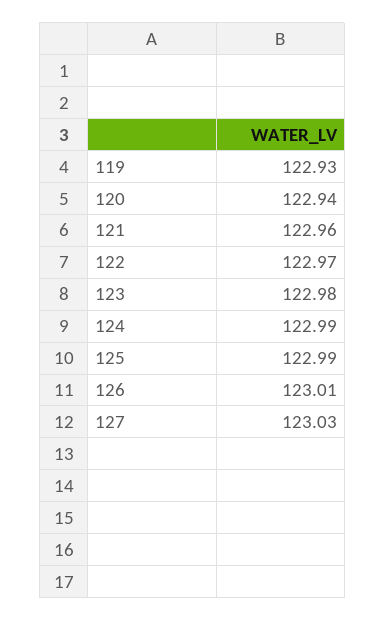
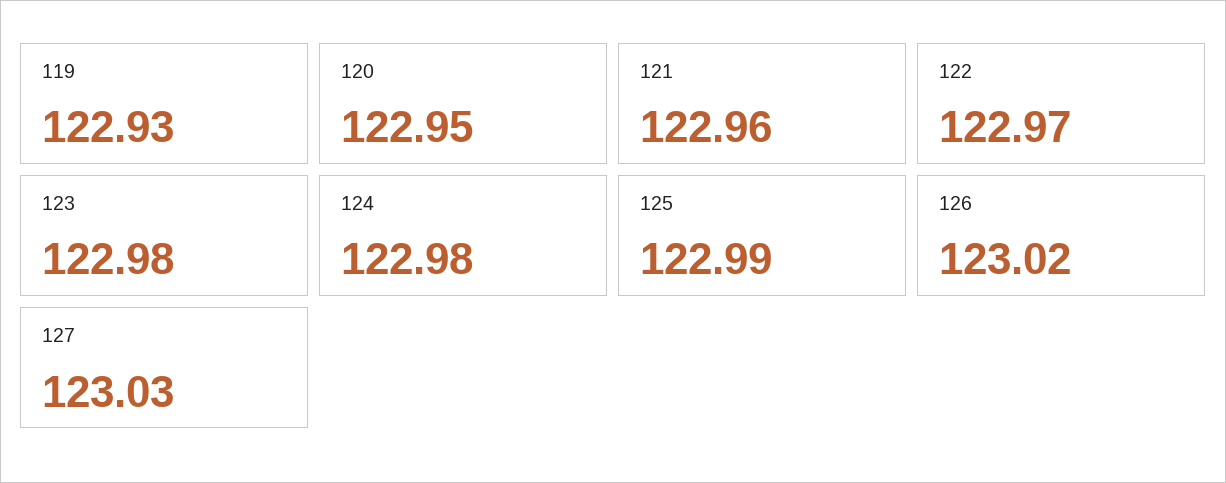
  {
    "119": 122.93,
-   "120": 122.94,
+   "120": 122.95,
    "121": 122.96,
    "122": 122.97,
    "123": 122.98,
-   "124": 122.99,
+   "124": 122.98,
    "125": 122.99,
-   "126": 123.01,
+   "126": 123.02,
    "127": 123.03
  }

